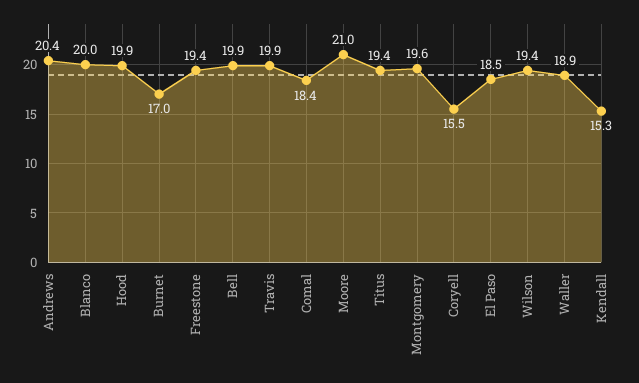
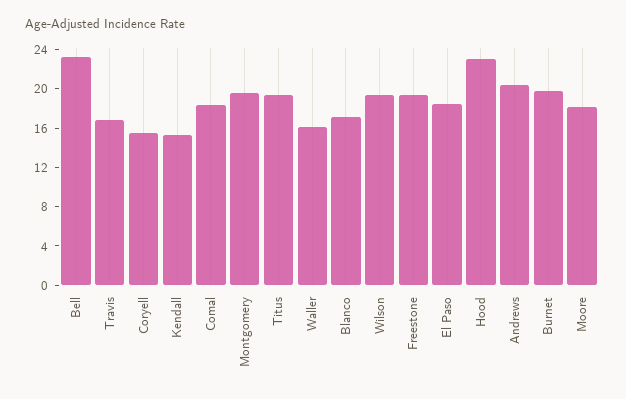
  {
    "Andrews": 20.4,
-   "Blanco": 20,
+   "Blanco": 17,
-   "Hood": 19.9,
+   "Hood": 23,
-   "Burnet": 17,
+   "Burnet": 20,
    "Freestone": 19.4,
-   "Bell": 19.9,
+   "Bell": 23,
-   "Travis": 19.9,
+   "Travis": 17,
    "Comal": 18.4,
-   "Moore": 21,
+   "Moore": 18,
    "Titus": 19.4,
    "Montgomery": 19.6,
    "Coryell": 15.5,
    "El Paso": 18.5,
    "Wilson": 19.4,
-   "Waller": 18.9,
+   "Waller": 16,
    "Kendall": 15.3
  }

